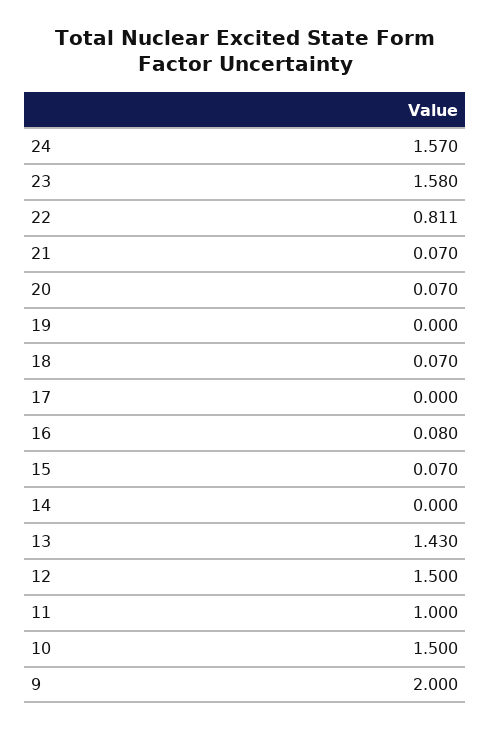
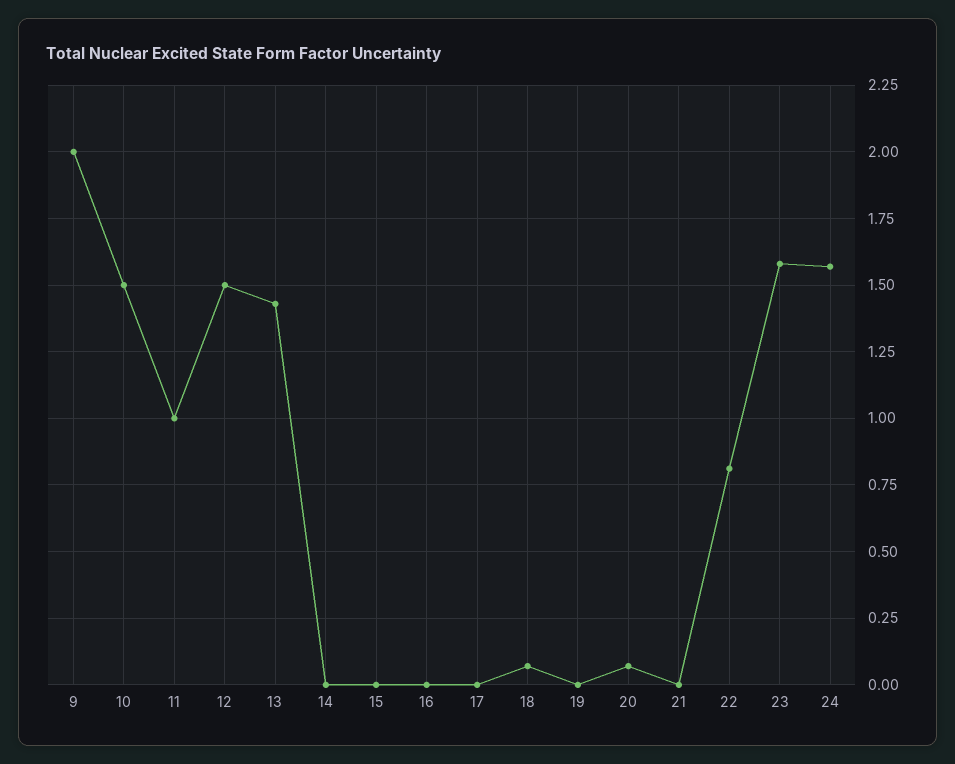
  {
    "24": 1.57,
    "23": 1.58,
    "22": 0.811,
-   "21": 0.07,
+   "21": 0,
    "20": 0.07,
    "19": 0,
    "18": 0.07,
    "17": 0,
-   "16": 0.08,
+   "16": 0,
-   "15": 0.07,
+   "15": 0,
    "14": 0,
    "13": 1.43,
    "12": 1.5,
    "11": 1,
    "10": 1.5,
    "9": 2
  }

